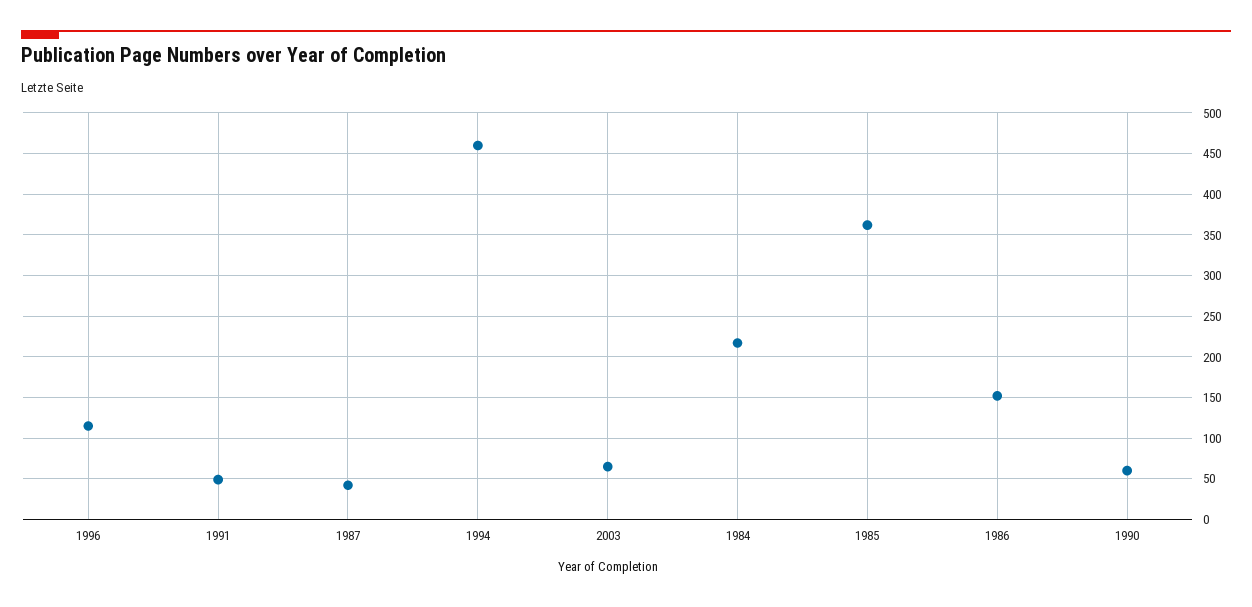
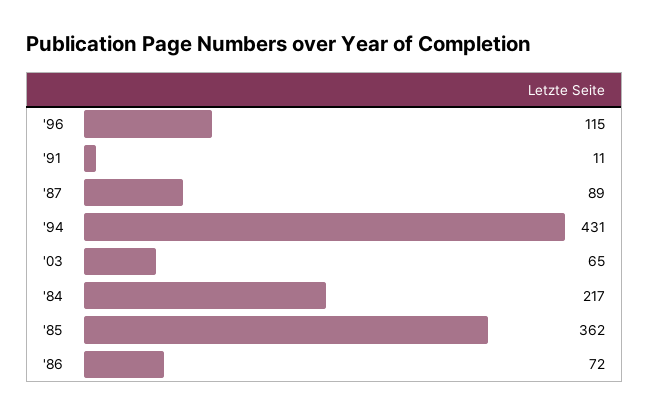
  {
    "1996": 115,
-   "1991": 50,
+   "1991": 11,
-   "1987": 40,
+   "1987": 89,
-   "1994": 460,
+   "1994": 431,
    "2003": 65,
    "1984": 217,
    "1985": 362,
-   "1986": 150,
+   "1986": 72
-   "1990": 60
  }

